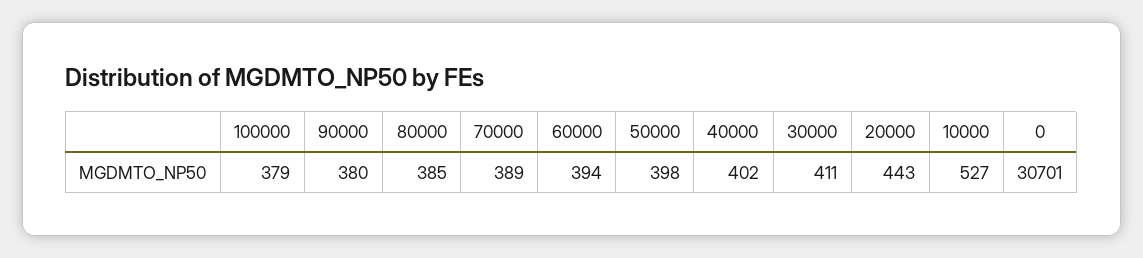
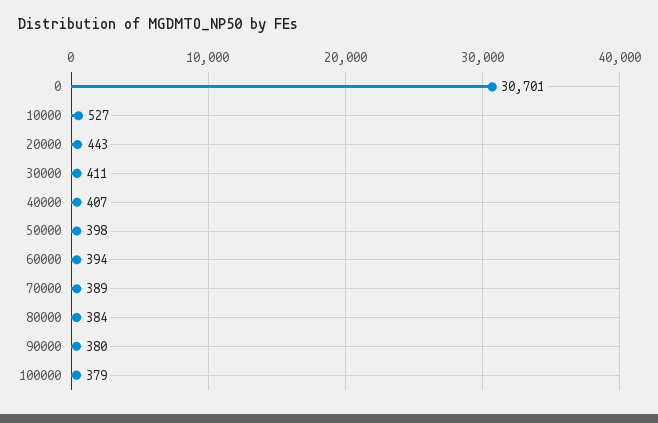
  {
    "100000": 379,
    "90000": 380,
-   "80000": 385,
+   "80000": 384,
    "70000": 389,
    "60000": 394,
    "50000": 398,
-   "40000": 402,
+   "40000": 407,
    "30000": 411,
    "20000": 443,
    "10000": 527,
    "0": 30701
  }

